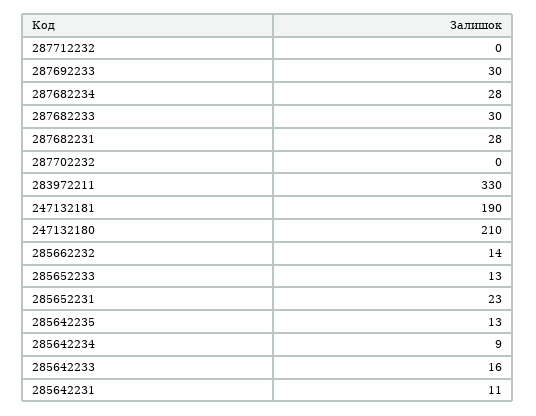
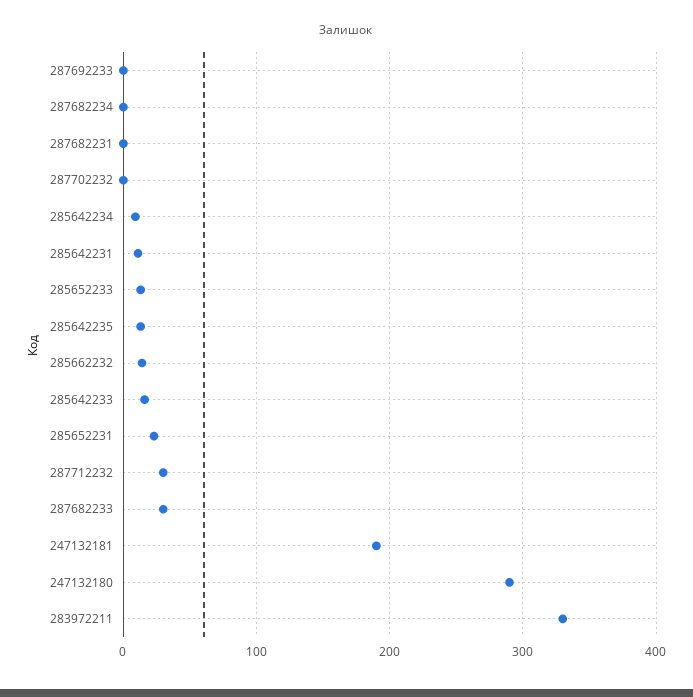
  {
-   "287712232": 0,
+   "287712232": 30,
-   "287692233": 30,
+   "287692233": 0,
-   "287682234": 28,
+   "287682234": 0,
    "287682233": 30,
-   "287682231": 28,
+   "287682231": 0,
    "287702232": 0,
    "283972211": 330,
    "247132181": 190,
-   "247132180": 210,
+   "247132180": 290,
    "285662232": 14,
    "285652233": 13,
    "285652231": 23,
    "285642235": 13,
    "285642234": 9,
    "285642233": 16,
    "285642231": 11
  }

